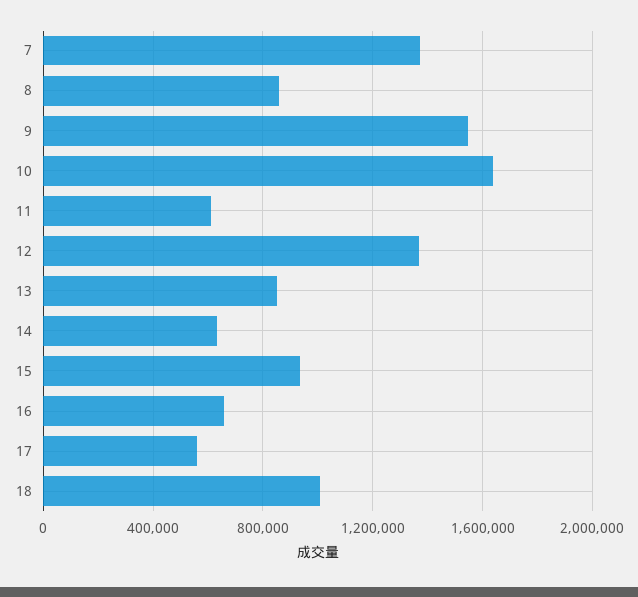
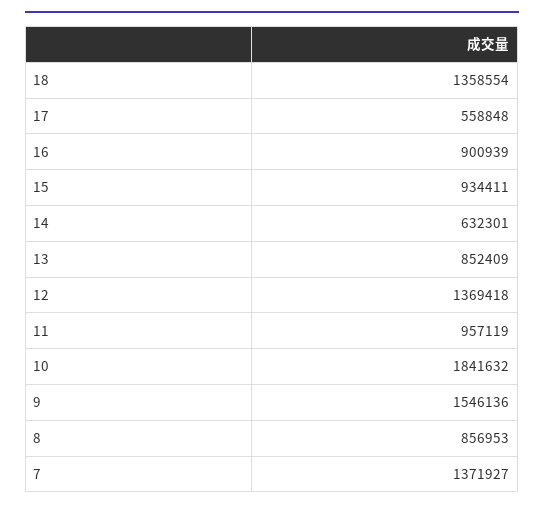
  {
    "7": 1371927,
    "8": 856953,
    "9": 1546136,
-   "10": 1650000,
+   "10": 1841632,
-   "11": 600000,
+   "11": 957119,
    "12": 1369418,
    "13": 852409,
    "14": 632301,
    "15": 934411,
-   "16": 650000,
+   "16": 900939,
    "17": 558848,
-   "18": 1000000
+   "18": 1358554
  }

